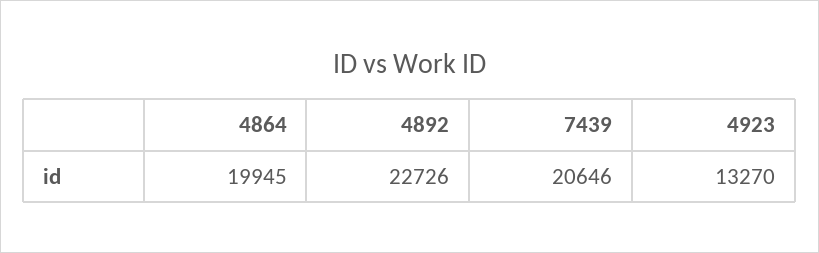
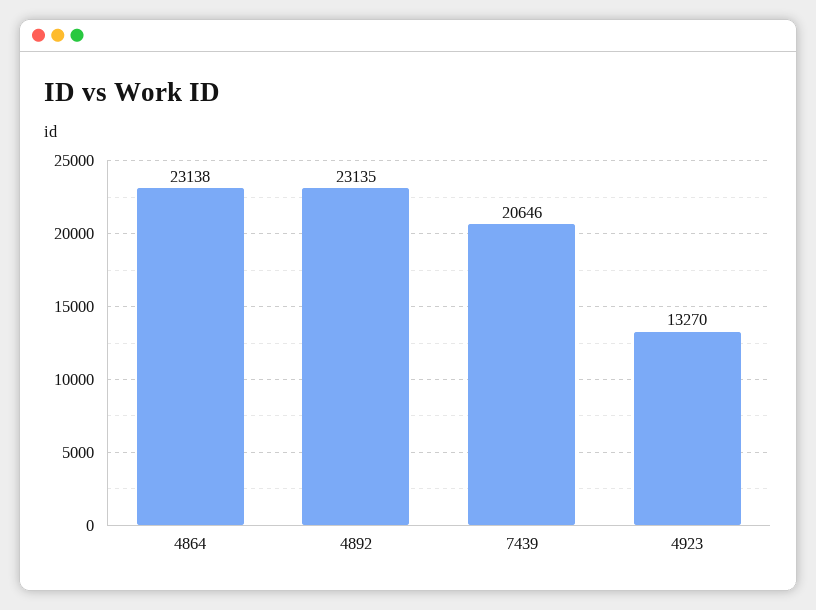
  {
-   "4864": 19945,
+   "4864": 23138,
-   "4892": 22726,
+   "4892": 23135,
    "7439": 20646,
    "4923": 13270
  }

